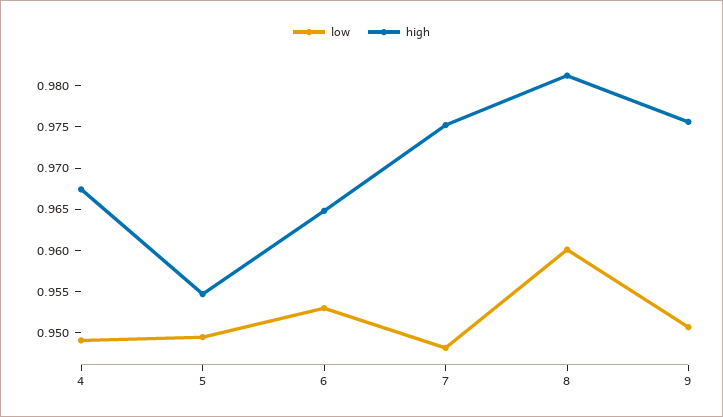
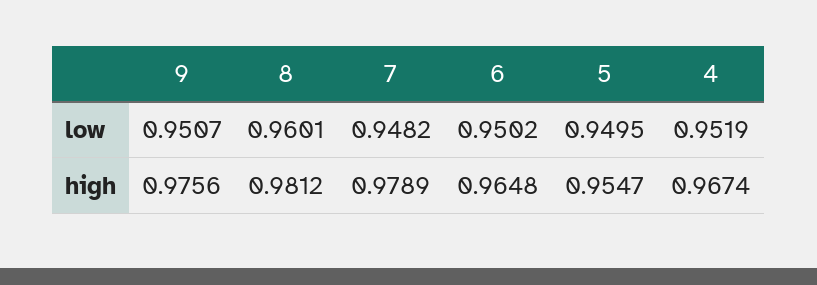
  {
    "low": {
-     "4": 0.949,
+     "4": 0.9519,
      "5": 0.9495,
-     "6": 0.953,
+     "6": 0.9502,
      "7": 0.9482,
      "8": 0.9601,
      "9": 0.9507
    },
    "high": {
      "4": 0.9674,
      "5": 0.9547,
      "6": 0.9648,
-     "7": 0.975,
+     "7": 0.9789,
      "8": 0.9812,
      "9": 0.9756
    }
  }

